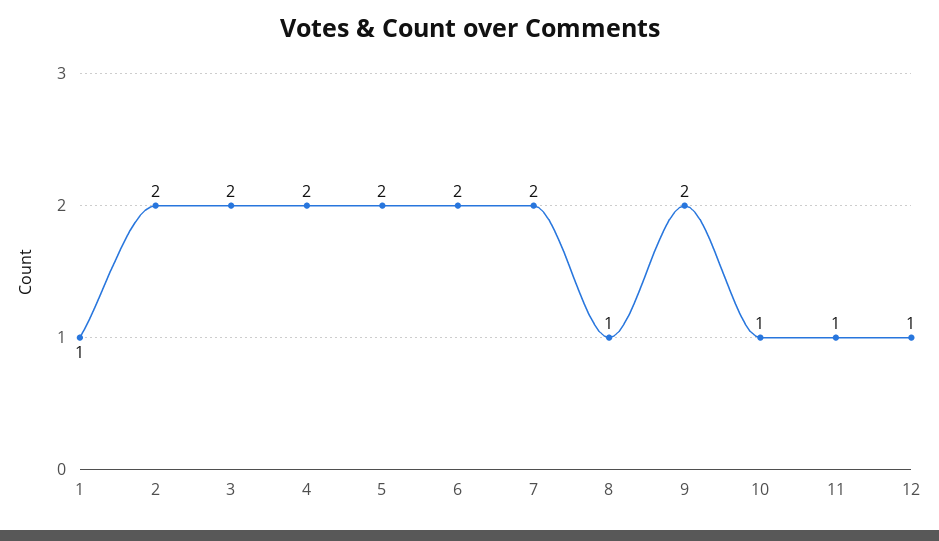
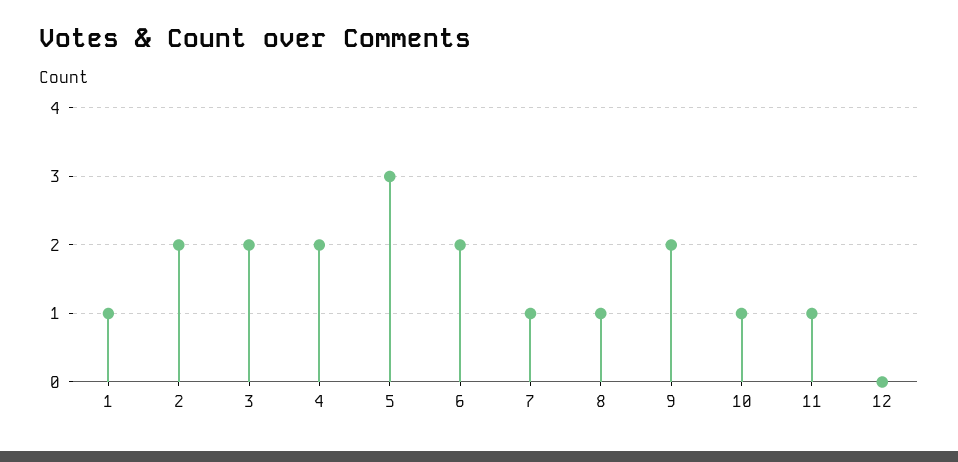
  {
    "1": 1,
    "2": 2,
    "3": 2,
    "4": 2,
-   "5": 2,
+   "5": 3,
    "6": 2,
-   "7": 2,
+   "7": 1,
    "8": 1,
    "9": 2,
    "10": 1,
    "11": 1,
-   "12": 1
+   "12": 0
  }

